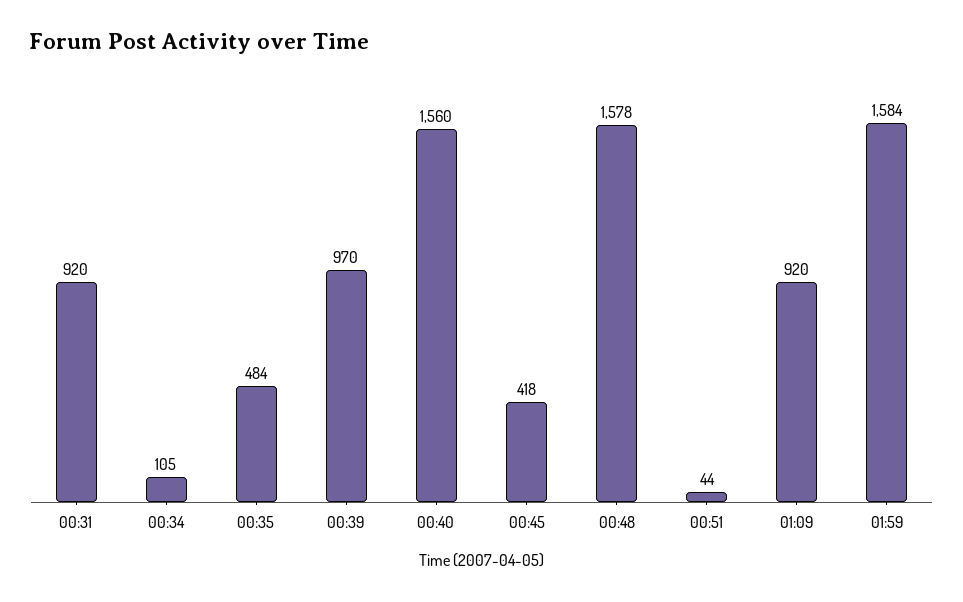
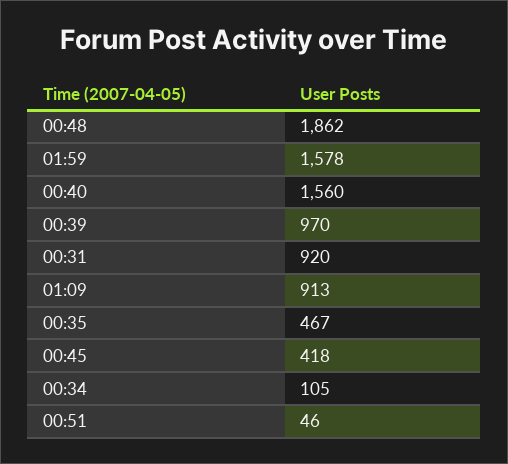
  {
    "00:31": 920,
    "00:34": 105,
-   "00:35": 484,
+   "00:35": 467,
    "00:39": 970,
    "00:40": 1560,
    "00:45": 418,
-   "00:48": 1578,
+   "00:48": 1862,
-   "00:51": 44,
+   "00:51": 46,
-   "01:09": 920,
+   "01:09": 913,
-   "01:59": 1584
+   "01:59": 1578
  }

